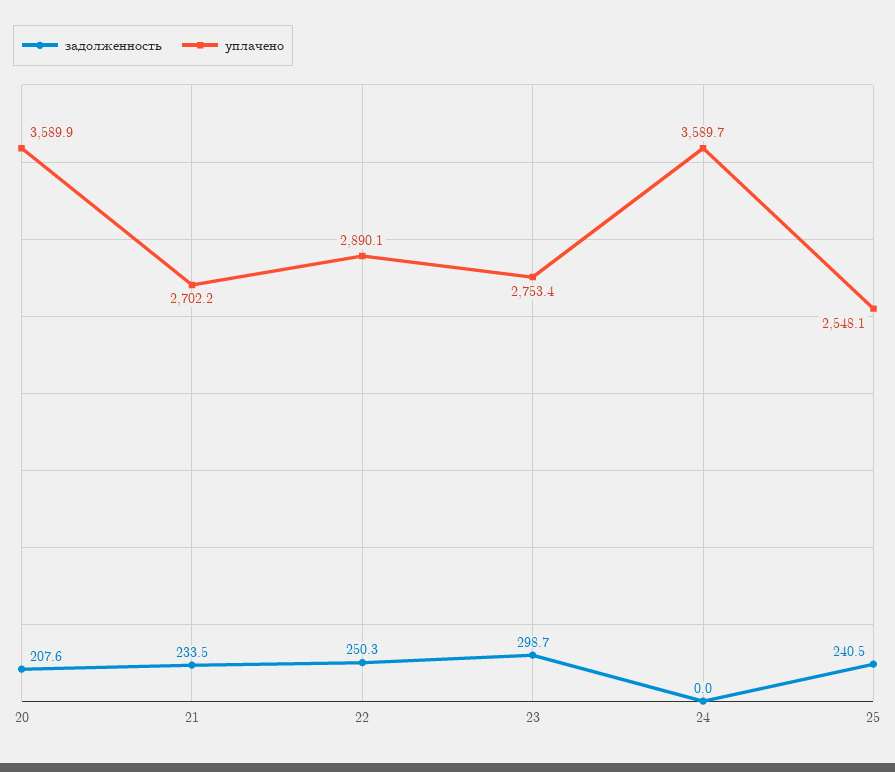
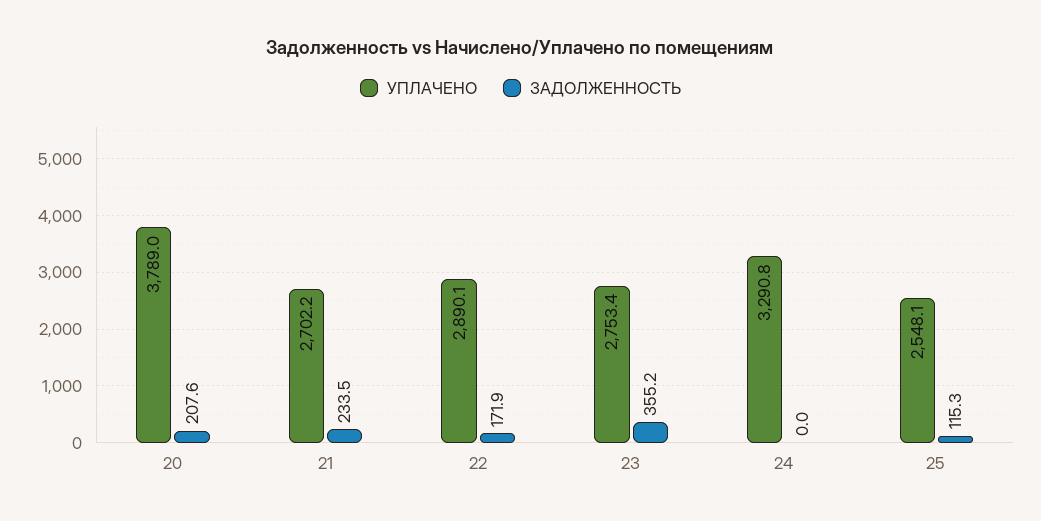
  {
    "задолженность": {
      "20": 207.6,
      "21": 233.5,
-     "22": 250.3,
+     "22": 171.9,
-     "23": 298.7,
+     "23": 355.2,
      "24": 0,
-     "25": 240.5
+     "25": 115.3
    },
    "уплачено": {
-     "20": 3589.9,
+     "20": 3789,
      "21": 2702.2,
      "22": 2890.1,
      "23": 2753.4,
-     "24": 3589.7,
+     "24": 3290.8,
      "25": 2548.1
    }
  }

